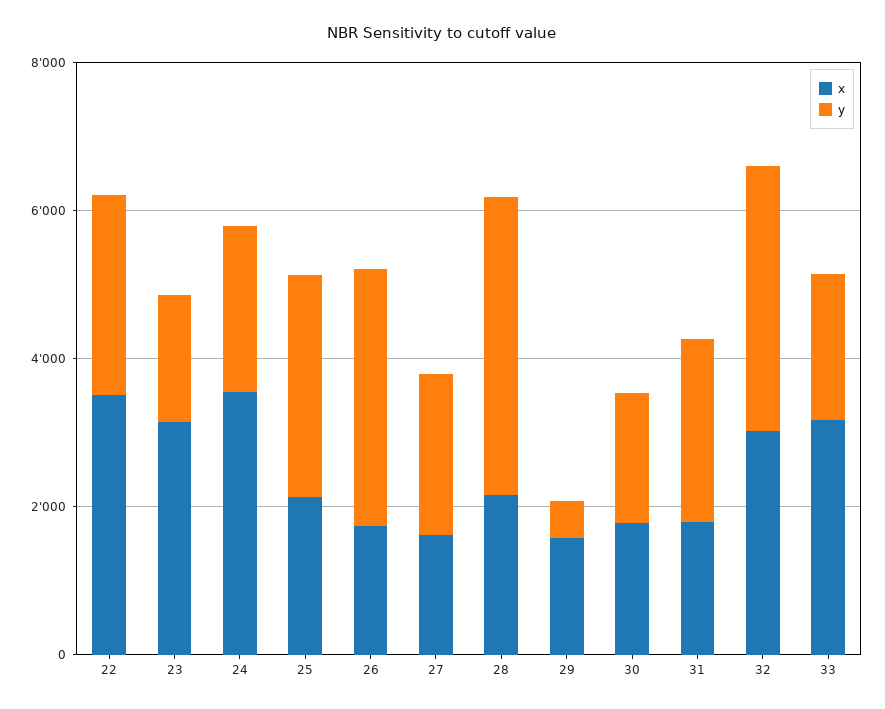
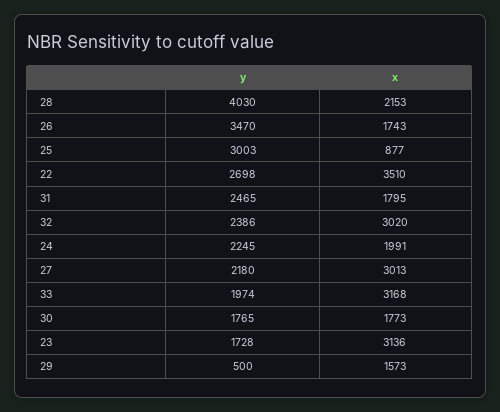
  {
    "x": {
      "22": 3510,
      "23": 3136,
-     "24": 3500,
+     "24": 1991,
-     "25": 2000,
+     "25": 877,
      "26": 1743,
-     "27": 1500,
+     "27": 3013,
      "28": 2153,
      "29": 1573,
      "30": 1773,
      "31": 1795,
      "32": 3020,
      "33": 3168
    },
    "y": {
      "22": 2698,
      "23": 1728,
      "24": 2245,
      "25": 3003,
      "26": 3470,
      "27": 2180,
      "28": 4030,
      "29": 500,
      "30": 1765,
      "31": 2465,
-     "32": 3500,
+     "32": 2386,
      "33": 1974
    }
  }

